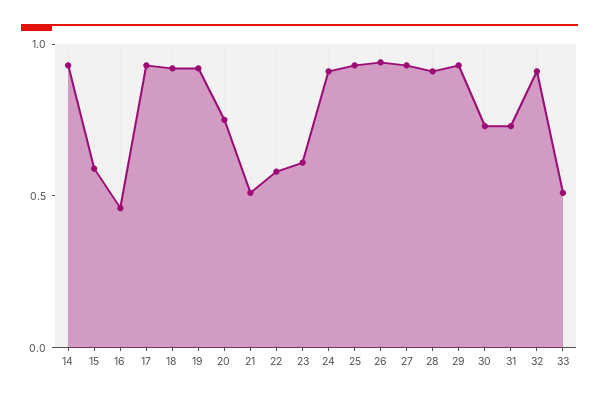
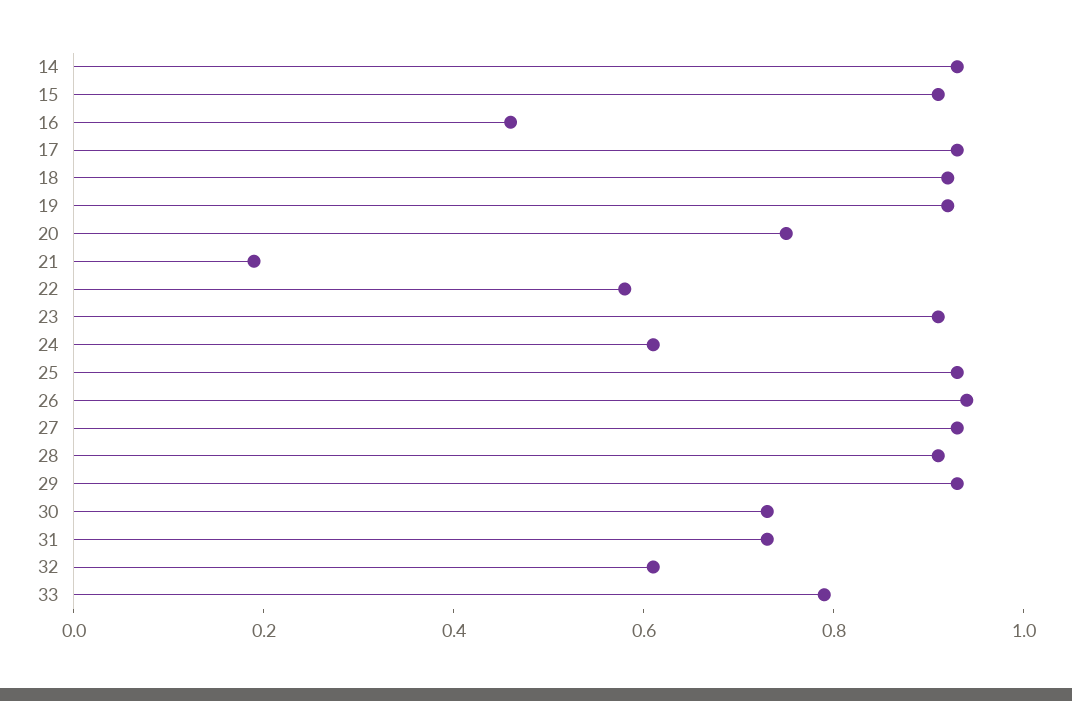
  {
    "14": 0.95,
-   "15": 0.6,
+   "15": 0.9,
    "16": 0.45,
    "17": 0.95,
    "18": 0.9,
    "19": 0.9,
    "20": 0.75,
-   "21": 0.5,
+   "21": 0.2,
    "22": 0.6,
-   "23": 0.6,
+   "23": 0.9,
-   "24": 0.9,
+   "24": 0.6,
    "25": 0.95,
    "26": 0.95,
    "27": 0.95,
    "28": 0.9,
    "29": 0.95,
    "30": 0.75,
    "31": 0.75,
-   "32": 0.9,
+   "32": 0.6,
-   "33": 0.5
+   "33": 0.8
  }

